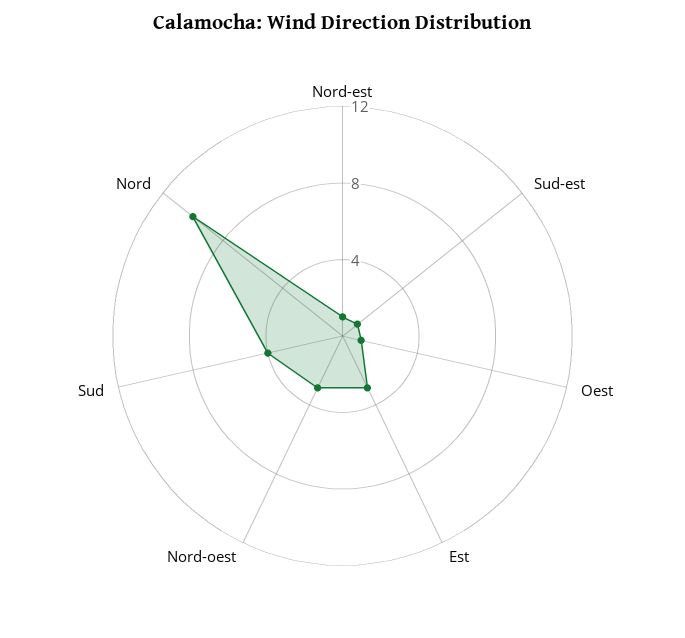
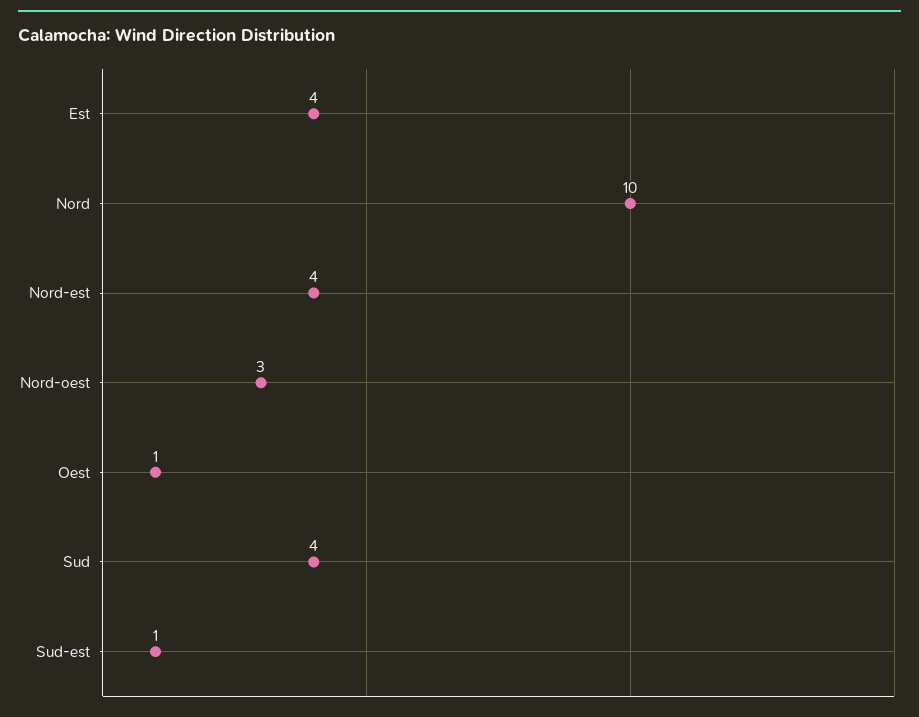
  {
-   "Nord-est": 1,
+   "Nord-est": 4,
    "Sud-est": 1,
    "Oest": 1,
-   "Est": 3,
+   "Est": 4,
    "Nord-oest": 3,
    "Sud": 4,
    "Nord": 10
  }

